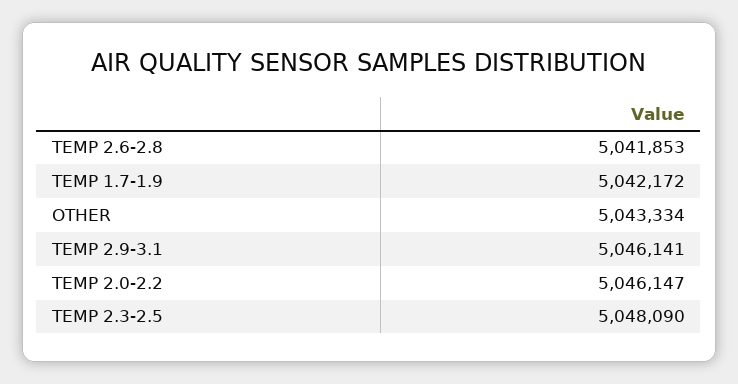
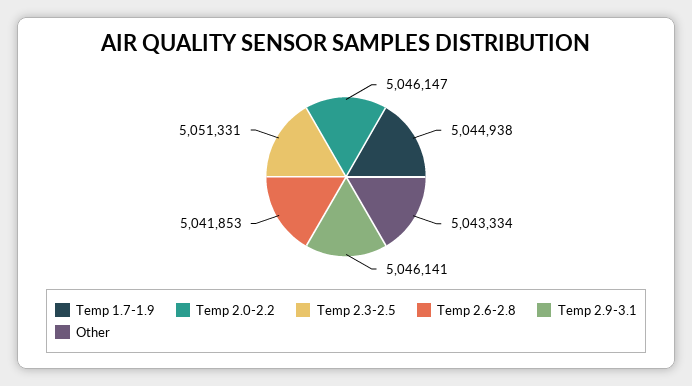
  {
    "TEMP 2.6-2.8": 5041853,
-   "TEMP 1.7-1.9": 5042172,
+   "TEMP 1.7-1.9": 5044938,
    "OTHER": 5043334,
    "TEMP 2.9-3.1": 5046141,
    "TEMP 2.0-2.2": 5046147,
-   "TEMP 2.3-2.5": 5048090
+   "TEMP 2.3-2.5": 5051331
  }

